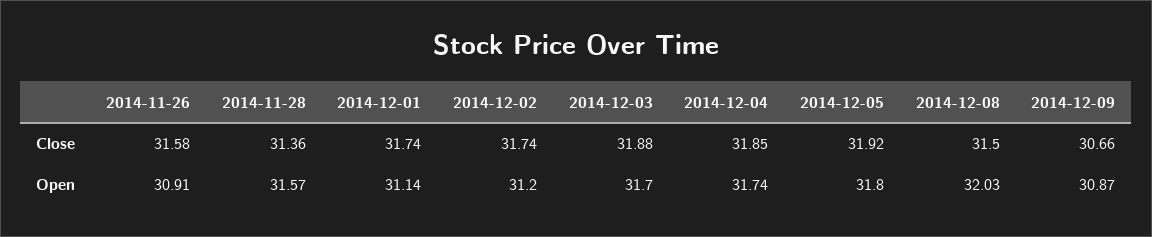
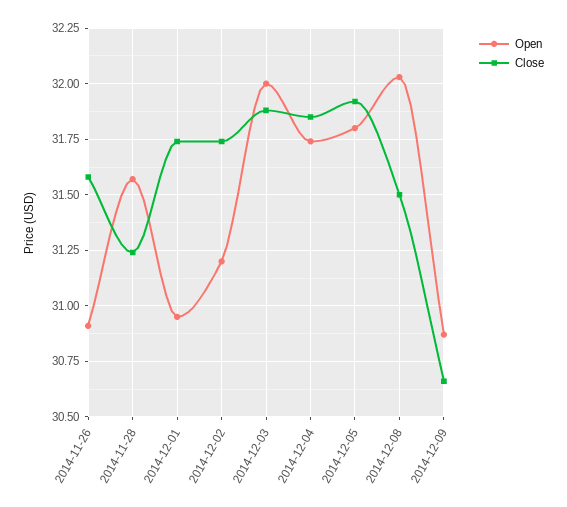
  {
    "Close": {
      "2014-11-26": 31.58,
-     "2014-11-28": 31.36,
+     "2014-11-28": 31.25,
      "2014-12-01": 31.74,
      "2014-12-02": 31.74,
      "2014-12-03": 31.88,
      "2014-12-04": 31.85,
      "2014-12-05": 31.92,
      "2014-12-08": 31.5,
      "2014-12-09": 30.66
    },
    "Open": {
      "2014-11-26": 30.91,
      "2014-11-28": 31.57,
-     "2014-12-01": 31.14,
+     "2014-12-01": 30.95,
      "2014-12-02": 31.2,
-     "2014-12-03": 31.7,
+     "2014-12-03": 32,
      "2014-12-04": 31.74,
      "2014-12-05": 31.8,
      "2014-12-08": 32.03,
      "2014-12-09": 30.87
    }
  }

